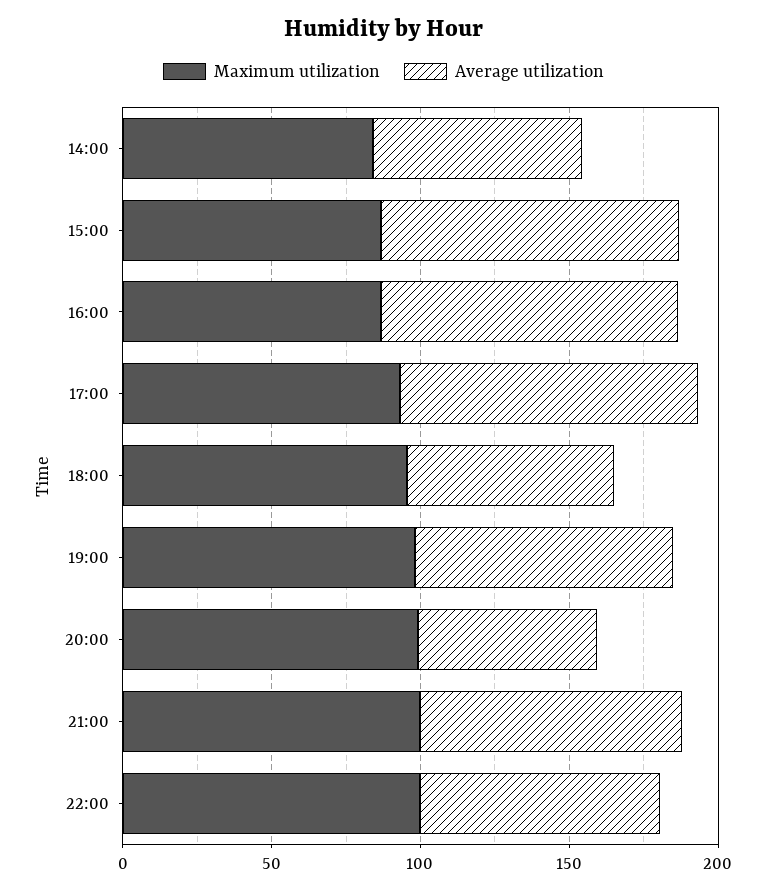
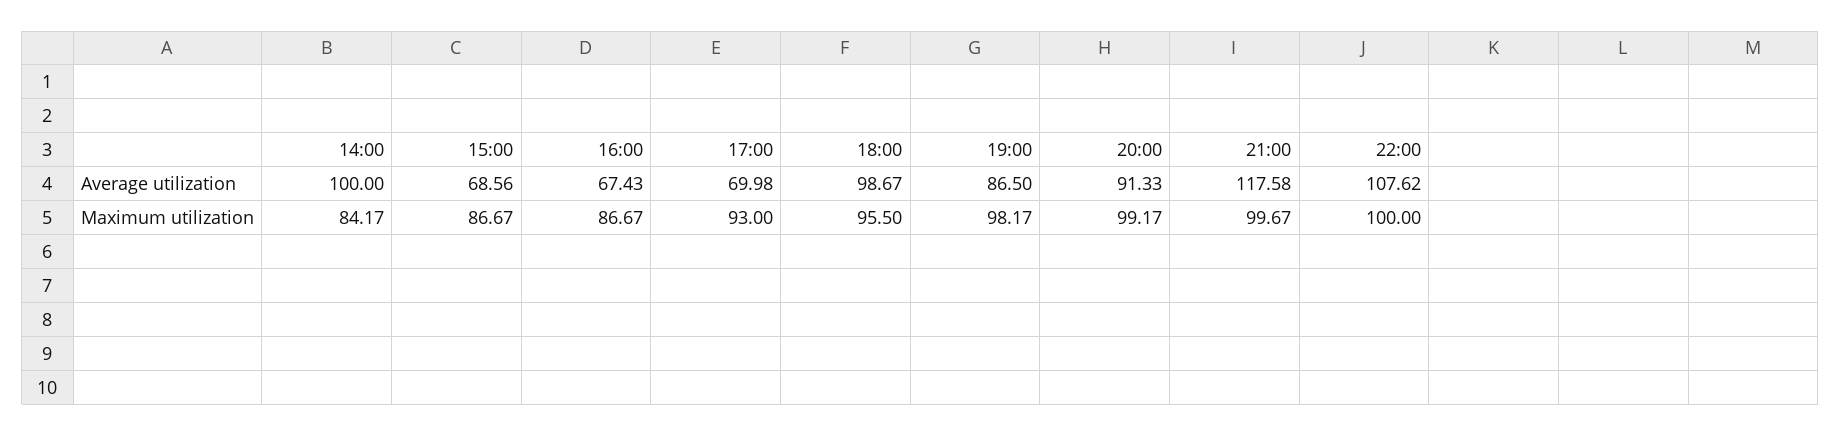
  {
    "Maximum utilization": {
      "14:00": 84.17,
      "15:00": 86.67,
      "16:00": 86.67,
      "17:00": 93,
      "18:00": 95.5,
      "19:00": 98.17,
      "20:00": 99.17,
      "21:00": 99.67,
      "22:00": 100
    },
    "Average utilization": {
-     "14:00": 70,
+     "14:00": 100,
-     "15:00": 100,
+     "15:00": 68.56,
-     "16:00": 100,
+     "16:00": 67.43,
-     "17:00": 100,
+     "17:00": 69.98,
-     "18:00": 70,
+     "18:00": 98.67,
      "19:00": 86.5,
-     "20:00": 60,
+     "20:00": 91.33,
-     "21:00": 90,
+     "21:00": 117.58,
-     "22:00": 80
+     "22:00": 107.62
    }
  }

